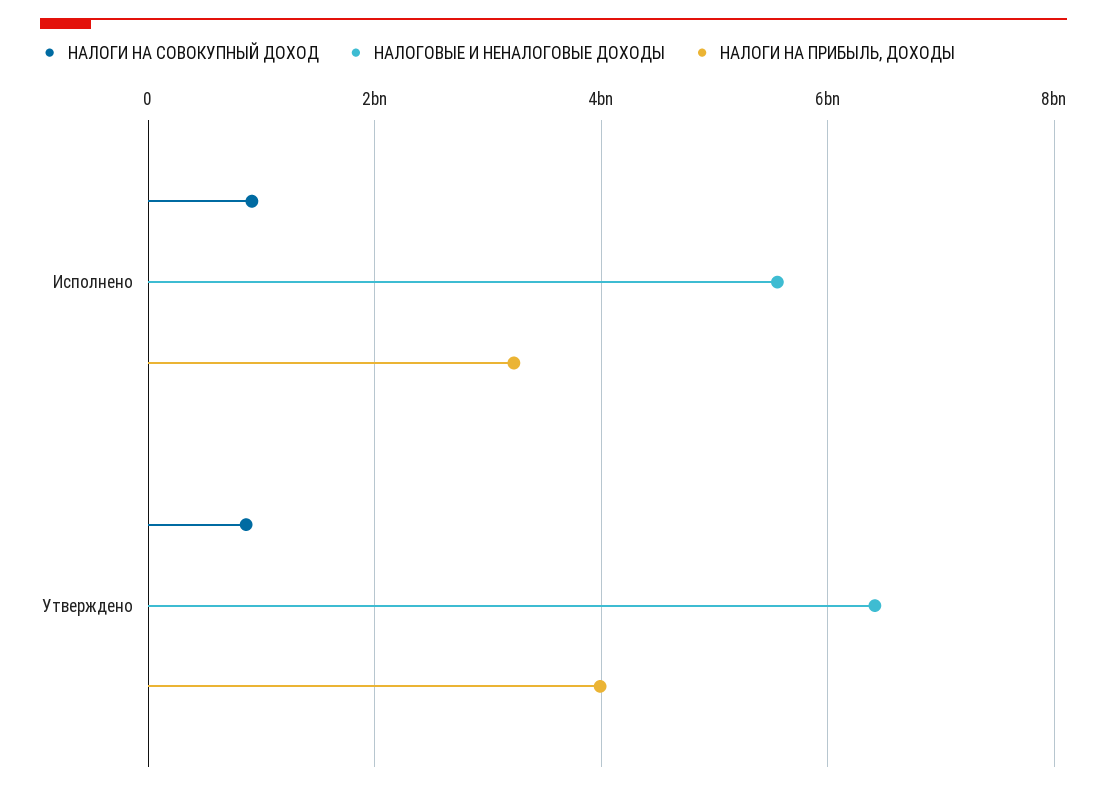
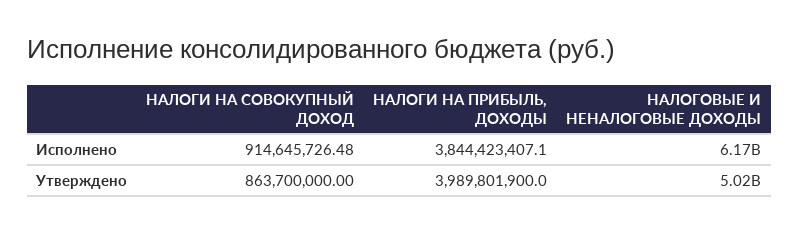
  {
    "НАЛОГИ НА СОВОКУПНЫЙ ДОХОД": {
      "Исполнено": 914645726.48,
      "Утверждено": 863700000
    },
    "НАЛОГОВЫЕ И НЕНАЛОГОВЫЕ ДОХОДЫ": {
-     "Исполнено": 5600000000,
+     "Исполнено": 6170000000,
-     "Утверждено": 6400000000
+     "Утверждено": 5020000000
    },
    "НАЛОГИ НА ПРИБЫЛЬ, ДОХОДЫ": {
-     "Исполнено": 3200000000,
+     "Исполнено": 3844423407.1,
      "Утверждено": 3989801900
    }
  }

